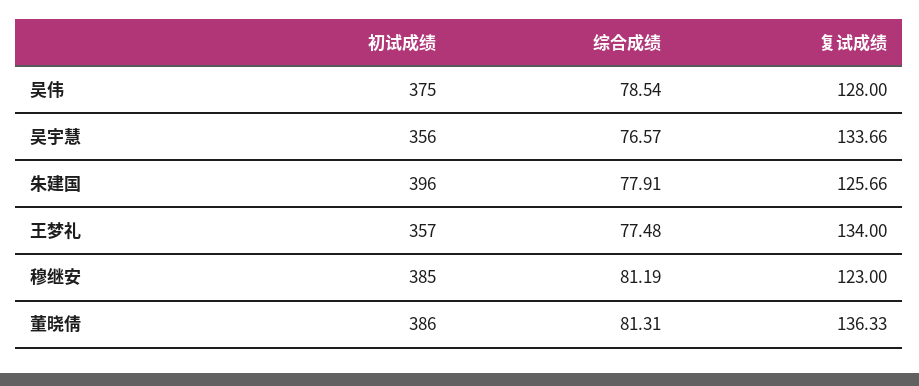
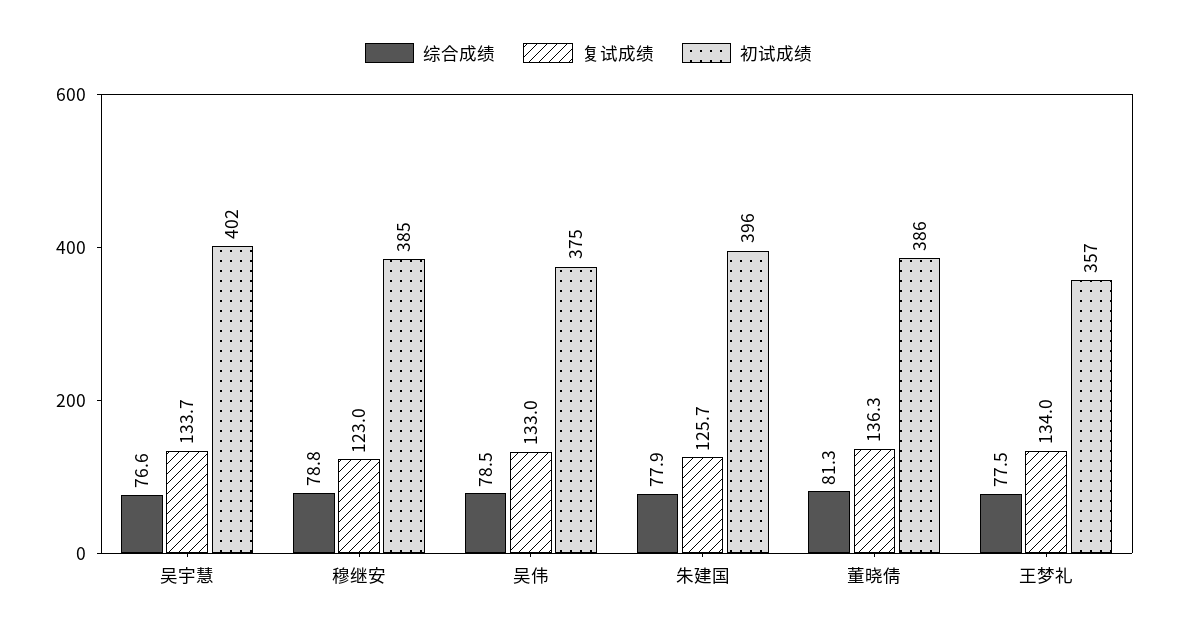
  {
    "初试成绩": {
      "吴伟": 375,
-     "吴宇慧": 356,
+     "吴宇慧": 402,
      "朱建国": 396,
      "王梦礼": 357,
      "穆继安": 385,
      "董晓倩": 386
    },
    "综合成绩": {
      "吴伟": 78.54,
      "吴宇慧": 76.57,
      "朱建国": 77.91,
      "王梦礼": 77.48,
-     "穆继安": 81.19,
+     "穆继安": 78.8,
      "董晓倩": 81.31
    },
    "复试成绩": {
-     "吴伟": 128,
+     "吴伟": 133,
      "吴宇慧": 133.66,
      "朱建国": 125.66,
      "王梦礼": 134,
      "穆继安": 123,
      "董晓倩": 136.33
    }
  }

